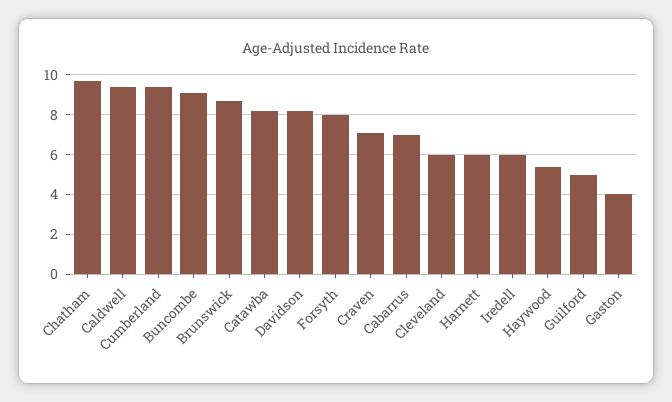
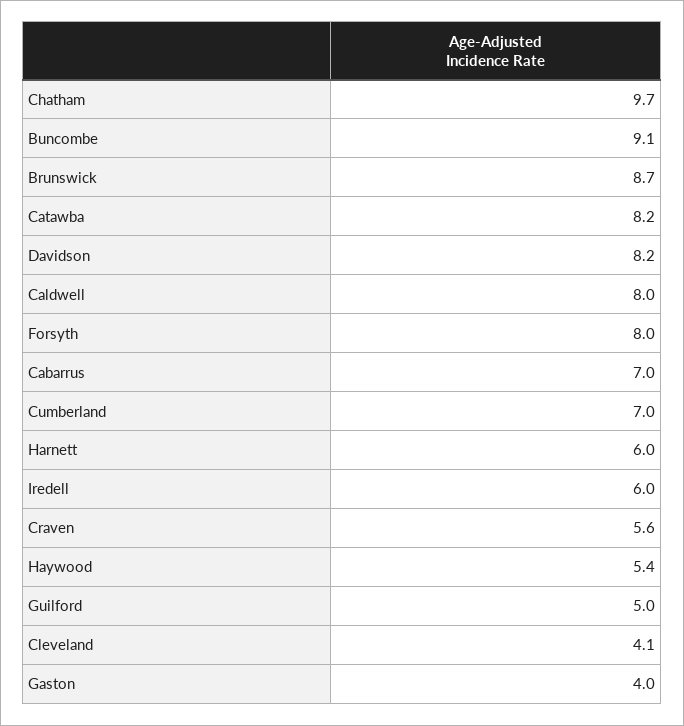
  {
    "Chatham": 9.7,
-   "Caldwell": 9.5,
+   "Caldwell": 8,
-   "Cumberland": 9.5,
+   "Cumberland": 7,
    "Buncombe": 9.1,
    "Brunswick": 8.7,
    "Catawba": 8.2,
    "Davidson": 8.2,
    "Forsyth": 8,
-   "Craven": 7,
+   "Craven": 5.6,
    "Cabarrus": 7,
-   "Cleveland": 6,
+   "Cleveland": 4.1,
    "Harnett": 6,
    "Iredell": 6,
    "Haywood": 5.4,
    "Guilford": 5,
    "Gaston": 4
  }

